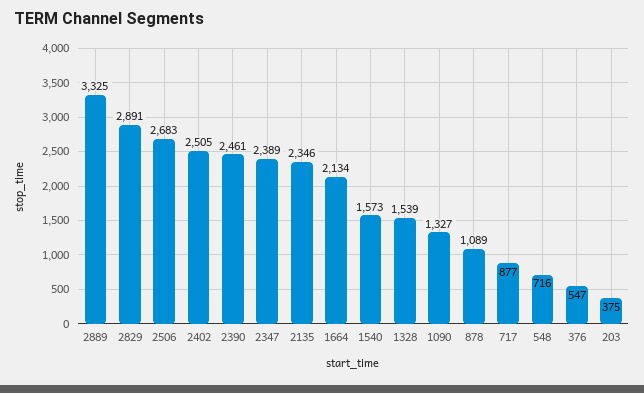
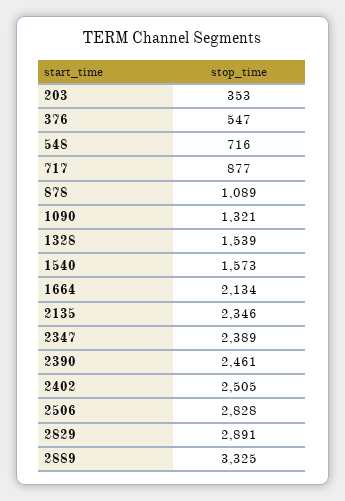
  {
    "2889": 3325,
    "2829": 2891,
-   "2506": 2683,
+   "2506": 2828,
    "2402": 2505,
    "2390": 2461,
    "2347": 2389,
    "2135": 2346,
    "1664": 2134,
    "1540": 1573,
    "1328": 1539,
-   "1090": 1327,
+   "1090": 1321,
    "878": 1089,
    "717": 877,
    "548": 716,
    "376": 547,
-   "203": 375
+   "203": 353
  }

